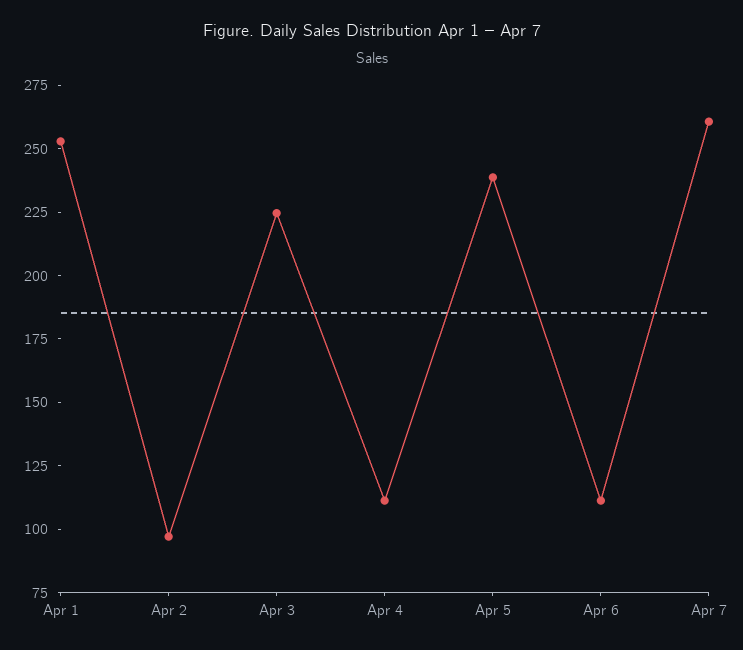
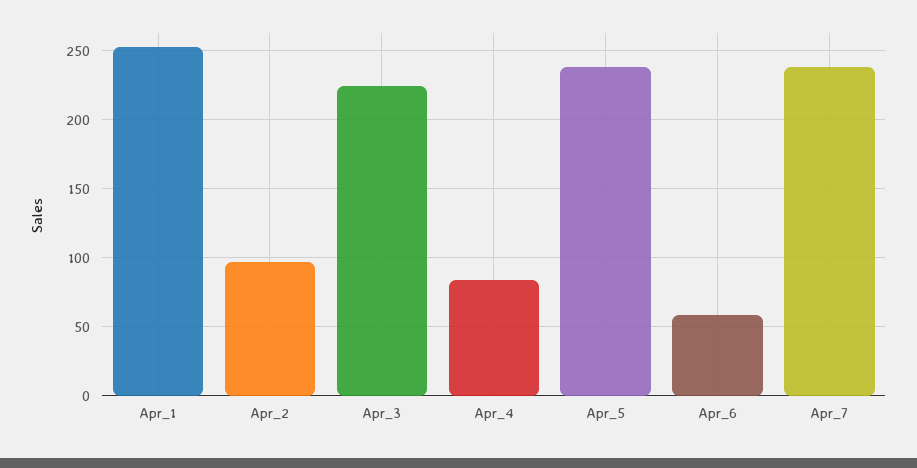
  {
    "Apr 1": 255,
    "Apr 2": 95,
    "Apr 3": 225,
-   "Apr 4": 110,
+   "Apr 4": 85,
    "Apr 5": 240,
-   "Apr 6": 110,
+   "Apr 6": 60,
-   "Apr 7": 260
+   "Apr 7": 240
  }

